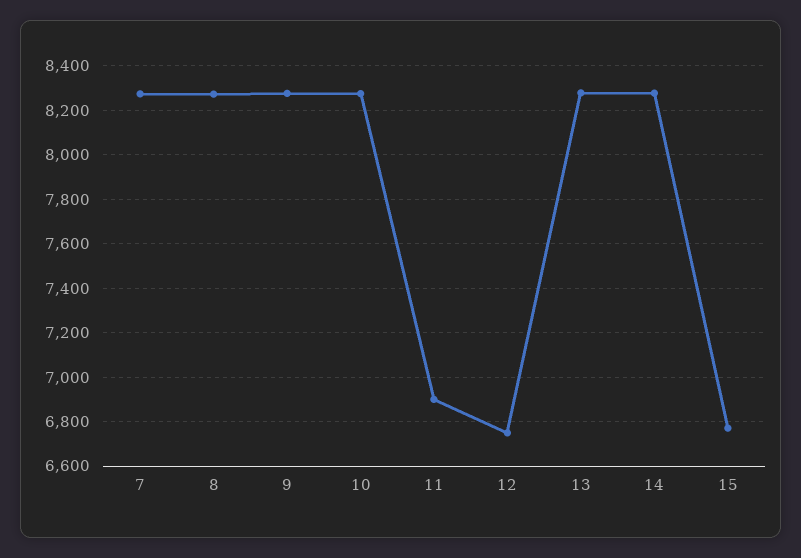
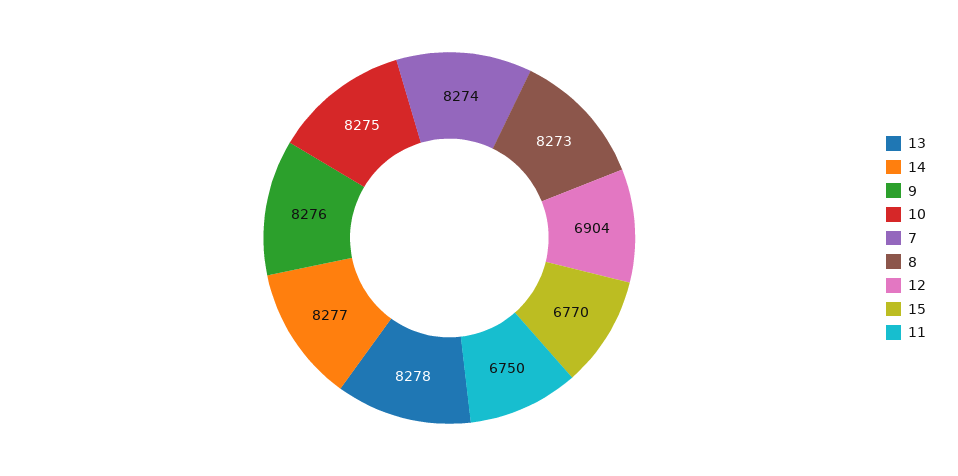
  {
    "7": 8274,
    "8": 8273,
    "9": 8276,
    "10": 8275,
-   "11": 6900,
+   "11": 6750,
-   "12": 6750,
+   "12": 6904,
    "13": 8278,
    "14": 8277,
    "15": 6770
  }

